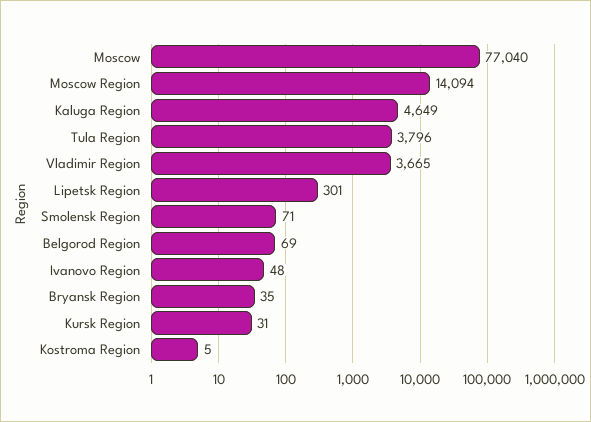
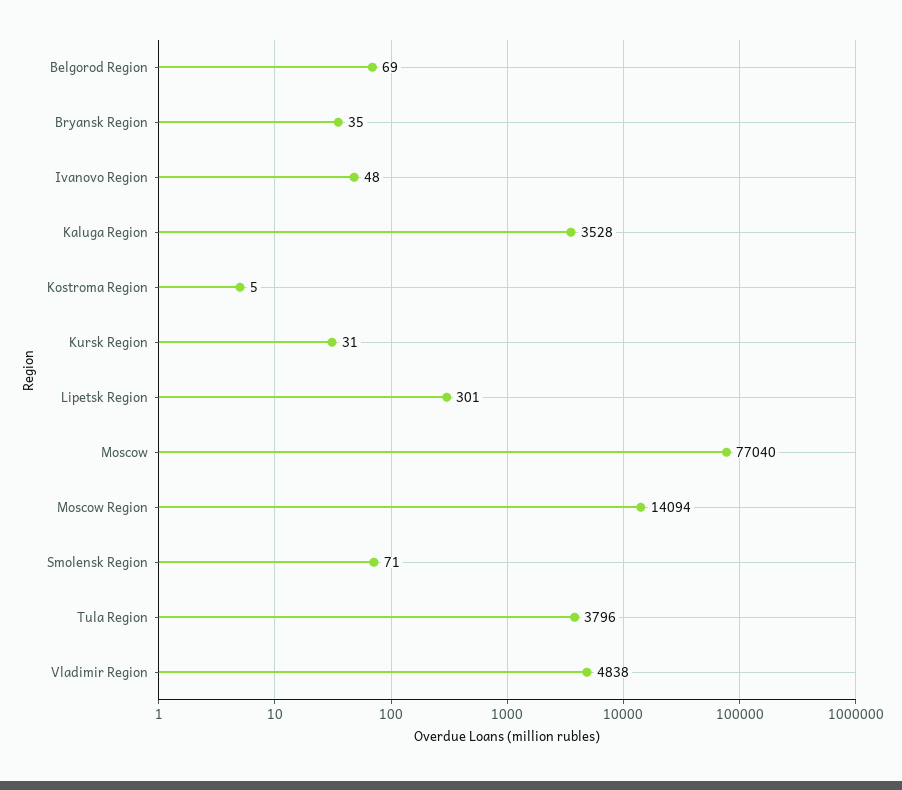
  {
    "Moscow": 77040,
    "Moscow Region": 14094,
-   "Kaluga Region": 4649,
+   "Kaluga Region": 3528,
    "Tula Region": 3796,
-   "Vladimir Region": 3665,
+   "Vladimir Region": 4838,
    "Lipetsk Region": 301,
    "Smolensk Region": 71,
    "Belgorod Region": 69,
    "Ivanovo Region": 48,
    "Bryansk Region": 35,
    "Kursk Region": 31,
    "Kostroma Region": 5
  }

